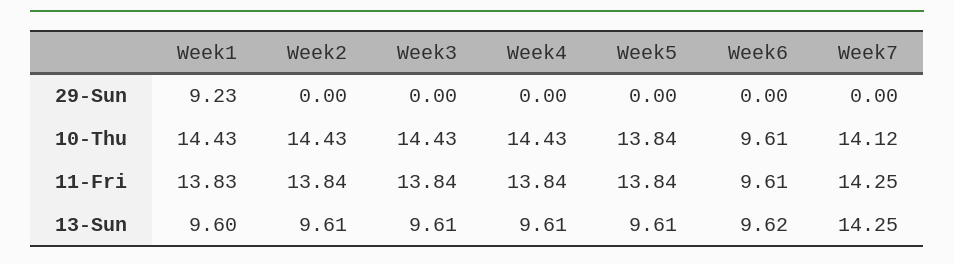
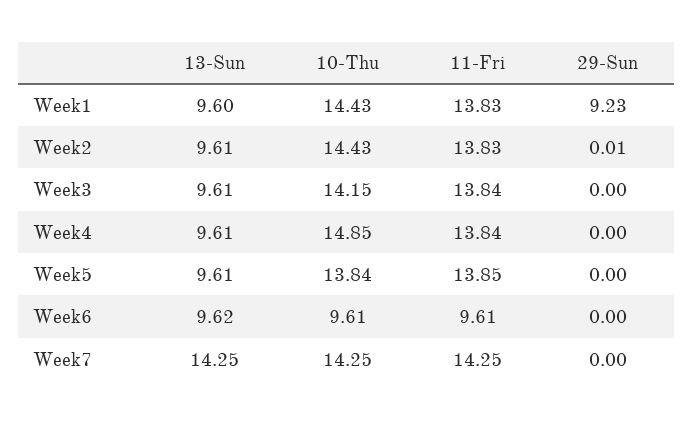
  {
    "Week1": {
      "29-Sun": 9.23,
      "10-Thu": 14.43,
      "11-Fri": 13.83,
      "13-Sun": 9.6
    },
    "Week2": {
-     "29-Sun": 0,
+     "29-Sun": 0.01,
      "10-Thu": 14.43,
-     "11-Fri": 13.84,
+     "11-Fri": 13.83,
      "13-Sun": 9.61
    },
    "Week3": {
      "29-Sun": 0,
-     "10-Thu": 14.43,
+     "10-Thu": 14.15,
      "11-Fri": 13.84,
      "13-Sun": 9.61
    },
    "Week4": {
      "29-Sun": 0,
-     "10-Thu": 14.43,
+     "10-Thu": 14.85,
      "11-Fri": 13.84,
      "13-Sun": 9.61
    },
    "Week5": {
      "29-Sun": 0,
      "10-Thu": 13.84,
-     "11-Fri": 13.84,
+     "11-Fri": 13.85,
      "13-Sun": 9.61
    },
    "Week6": {
      "29-Sun": 0,
      "10-Thu": 9.61,
      "11-Fri": 9.61,
      "13-Sun": 9.62
    },
    "Week7": {
      "29-Sun": 0,
-     "10-Thu": 14.12,
+     "10-Thu": 14.25,
      "11-Fri": 14.25,
      "13-Sun": 14.25
    }
  }

